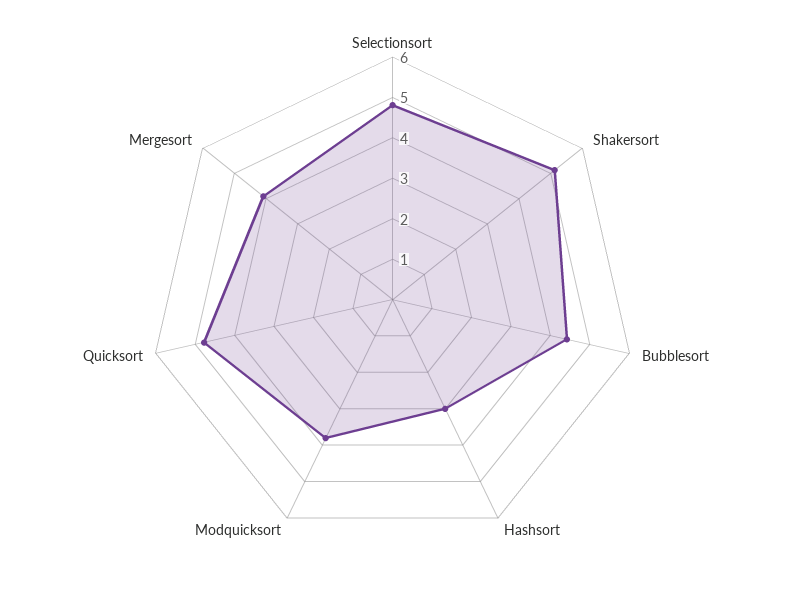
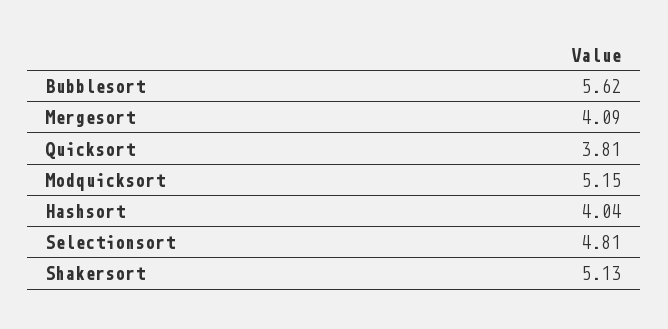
  {
    "Selectionsort": 4.81,
    "Shakersort": 5.13,
-   "Bubblesort": 4.4,
+   "Bubblesort": 5.62,
-   "Hashsort": 3,
+   "Hashsort": 4.04,
-   "Modquicksort": 3.8,
+   "Modquicksort": 5.15,
-   "Quicksort": 4.8,
+   "Quicksort": 3.81,
    "Mergesort": 4.09
  }

